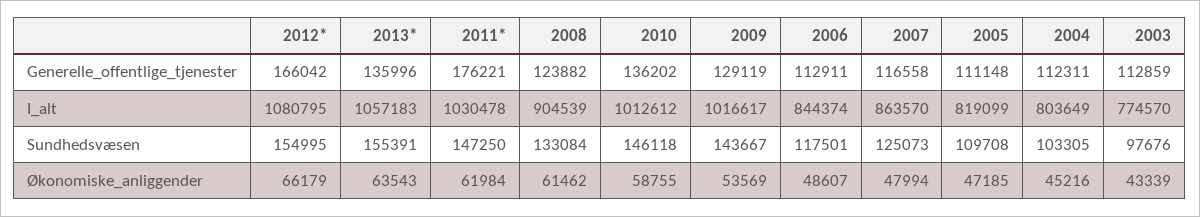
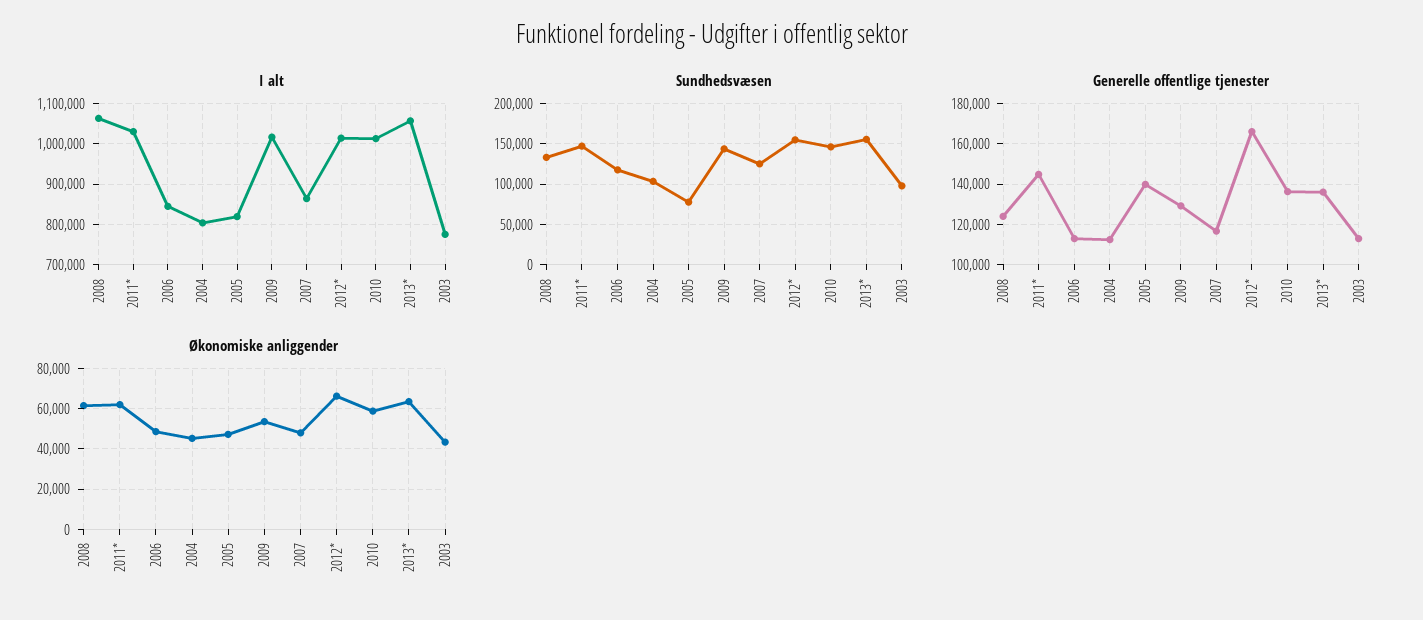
  {
    "Generelle_offentlige_tjenester": {
      "2012*": 166042,
      "2013*": 135996,
-     "2011*": 176221,
+     "2011*": 145000,
      "2008": 123882,
      "2010": 136202,
      "2009": 129119,
      "2006": 112911,
      "2007": 116558,
-     "2005": 111148,
+     "2005": 140000,
      "2004": 112311,
      "2003": 112859
    },
    "I_alt": {
-     "2012*": 1080795,
+     "2012*": 1020000,
      "2013*": 1057183,
      "2011*": 1030478,
-     "2008": 904539,
+     "2008": 1060000,
      "2010": 1012612,
      "2009": 1016617,
      "2006": 844374,
      "2007": 863570,
      "2005": 819099,
      "2004": 803649,
      "2003": 774570
    },
    "Sundhedsvæsen": {
      "2012*": 154995,
      "2013*": 155391,
      "2011*": 147250,
      "2008": 133084,
      "2010": 146118,
      "2009": 143667,
      "2006": 117501,
      "2007": 125073,
-     "2005": 109708,
+     "2005": 80000,
      "2004": 103305,
      "2003": 97676
    },
    "Økonomiske_anliggender": {
      "2012*": 66179,
      "2013*": 63543,
      "2011*": 61984,
      "2008": 61462,
      "2010": 58755,
      "2009": 53569,
      "2006": 48607,
      "2007": 47994,
      "2005": 47185,
      "2004": 45216,
      "2003": 43339
    }
  }

